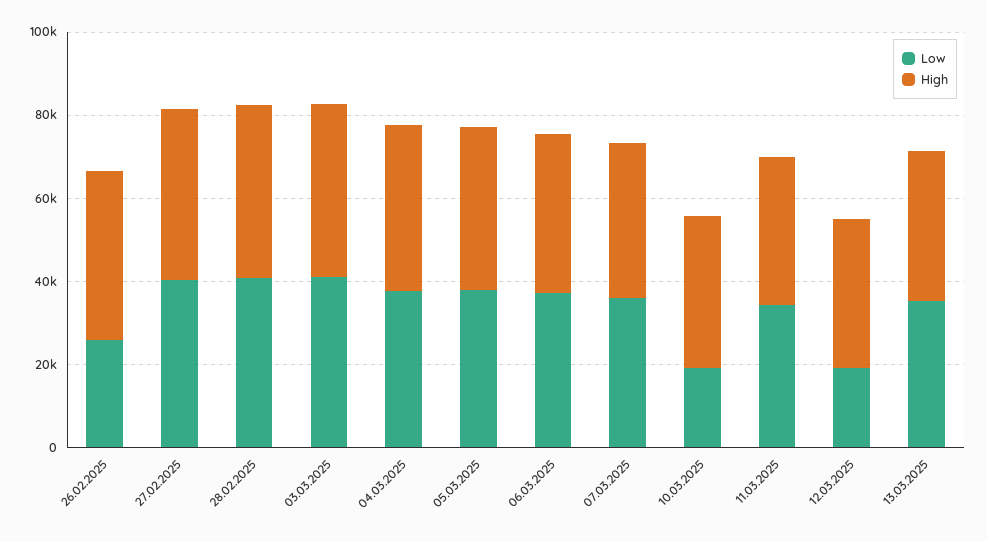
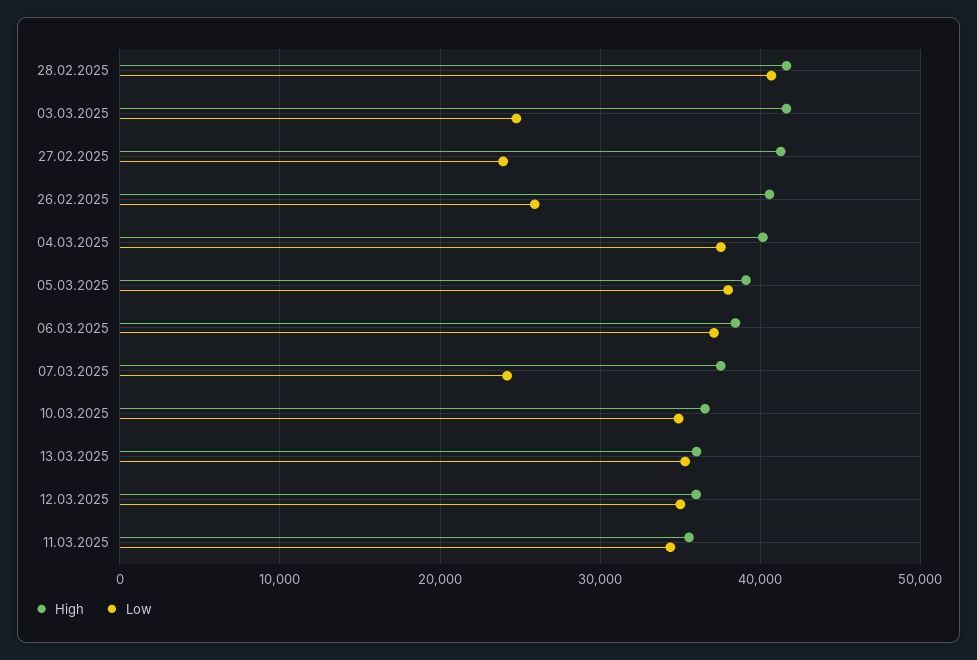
  {
    "Low": {
      "26.02.2025": 26000,
-     "27.02.2025": 40000,
+     "27.02.2025": 24000,
      "28.02.2025": 41000,
-     "03.03.2025": 40000,
+     "03.03.2025": 25000,
      "04.03.2025": 38000,
      "05.03.2025": 38000,
      "06.03.2025": 37000,
-     "07.03.2025": 35000,
+     "07.03.2025": 24000,
-     "10.03.2025": 20000,
+     "10.03.2025": 35000,
      "11.03.2025": 34000,
-     "12.03.2025": 20000,
+     "12.03.2025": 35000,
      "13.03.2025": 35000
    },
    "High": {
      "26.02.2025": 41000,
      "27.02.2025": 41000,
      "28.02.2025": 42000,
      "03.03.2025": 42000,
      "04.03.2025": 40000,
      "05.03.2025": 39000,
      "06.03.2025": 38000,
      "07.03.2025": 38000,
      "10.03.2025": 37000,
      "11.03.2025": 36000,
      "12.03.2025": 36000,
      "13.03.2025": 36000
    }
  }

